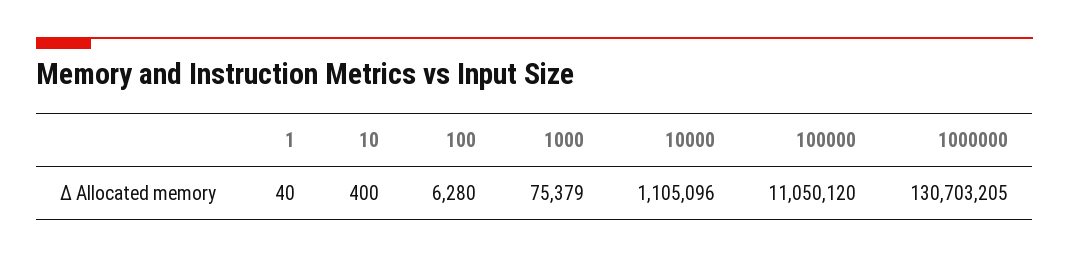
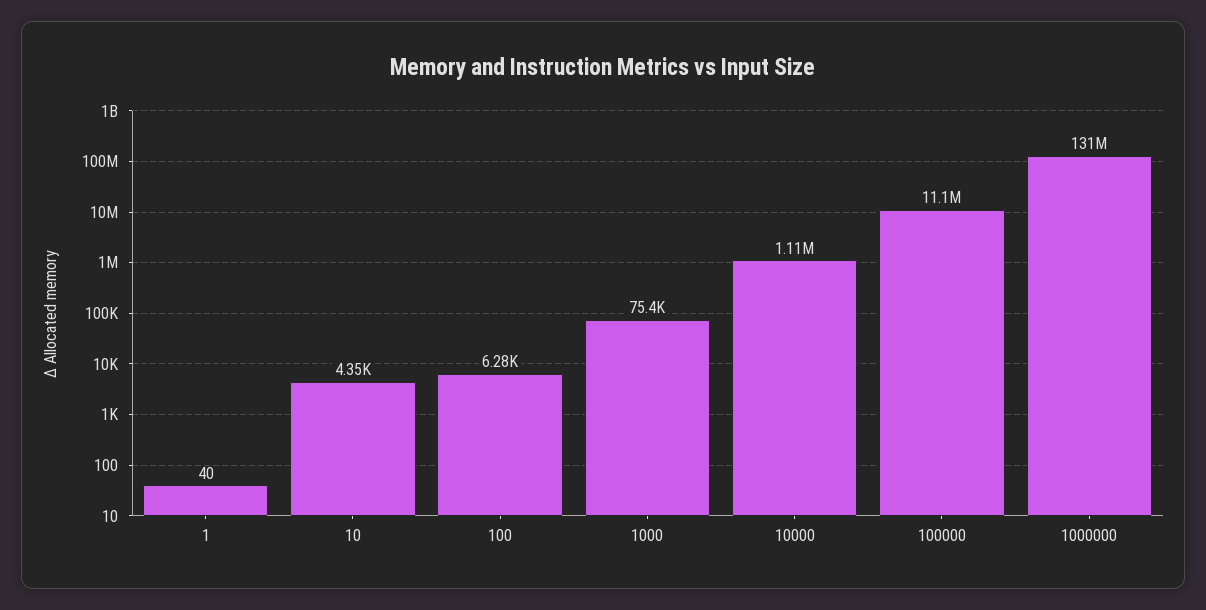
  {
    "1": 40,
-   "10": 400,
+   "10": 4350,
    "100": 6280,
    "1000": 75379,
    "10000": 1105096,
    "100000": 11050120,
    "1000000": 130703205
  }

